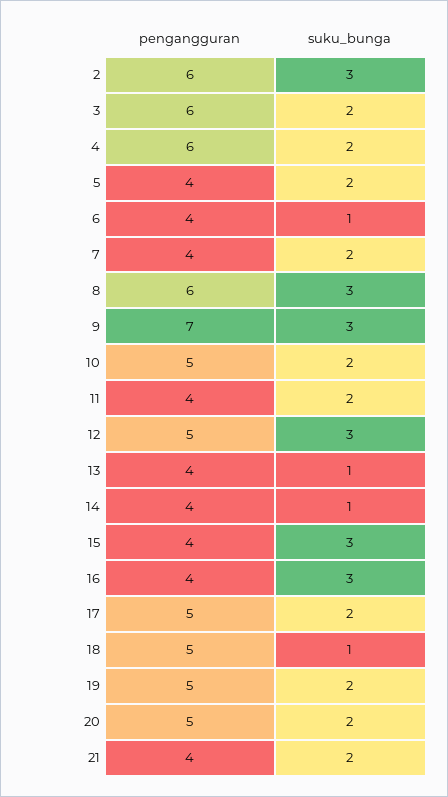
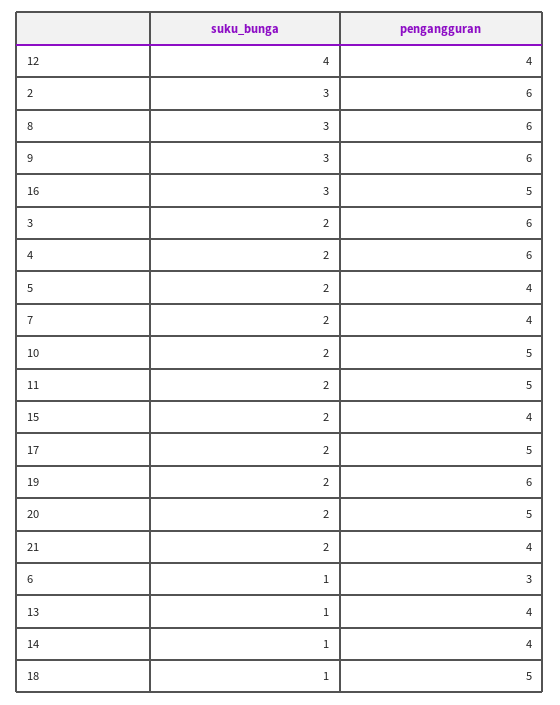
  {
    "pengangguran": {
      "2": 6,
      "3": 6,
      "4": 6,
      "5": 4,
-     "6": 4,
+     "6": 3,
      "7": 4,
      "8": 6,
-     "9": 7,
+     "9": 6,
      "10": 5,
-     "11": 4,
+     "11": 5,
-     "12": 5,
+     "12": 4,
      "13": 4,
      "14": 4,
      "15": 4,
-     "16": 4,
+     "16": 5,
      "17": 5,
      "18": 5,
-     "19": 5,
+     "19": 6,
      "20": 5,
      "21": 4
    },
    "suku_bunga": {
      "2": 3,
      "3": 2,
      "4": 2,
      "5": 2,
      "6": 1,
      "7": 2,
      "8": 3,
      "9": 3,
      "10": 2,
      "11": 2,
-     "12": 3,
+     "12": 4,
      "13": 1,
      "14": 1,
-     "15": 3,
+     "15": 2,
      "16": 3,
      "17": 2,
      "18": 1,
      "19": 2,
      "20": 2,
      "21": 2
    }
  }

